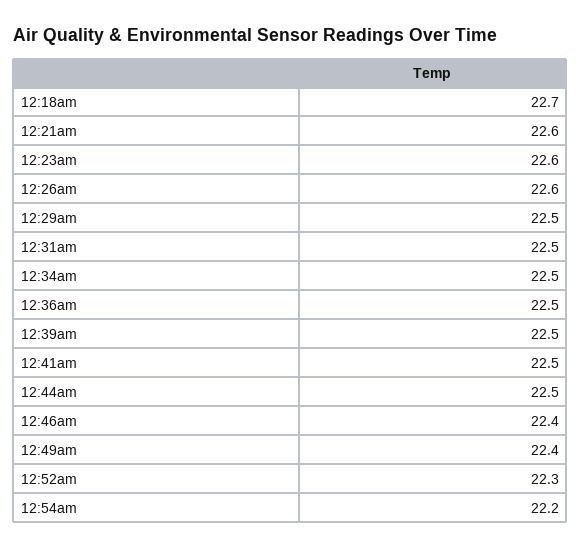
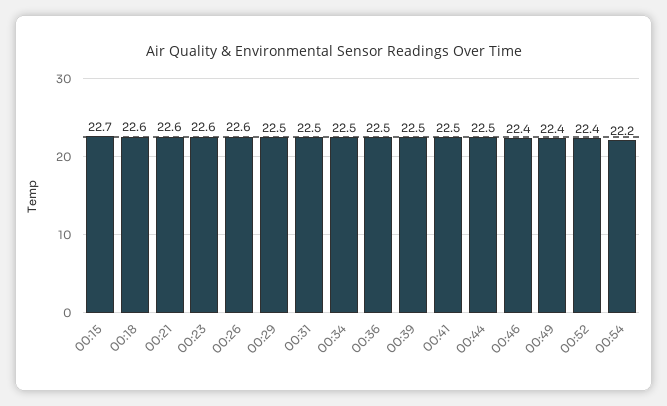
  {
-   "12:18am": 22.7,
+   "12:18am": 22.6,
    "12:21am": 22.6,
    "12:23am": 22.6,
    "12:26am": 22.6,
    "12:29am": 22.5,
    "12:31am": 22.5,
    "12:34am": 22.5,
    "12:36am": 22.5,
    "12:39am": 22.5,
    "12:41am": 22.5,
    "12:44am": 22.5,
    "12:46am": 22.4,
    "12:49am": 22.4,
-   "12:52am": 22.3,
+   "12:52am": 22.4,
-   "12:54am": 22.2
+   "12:54am": 22.2,
+   "00:15": 22.7
  }

